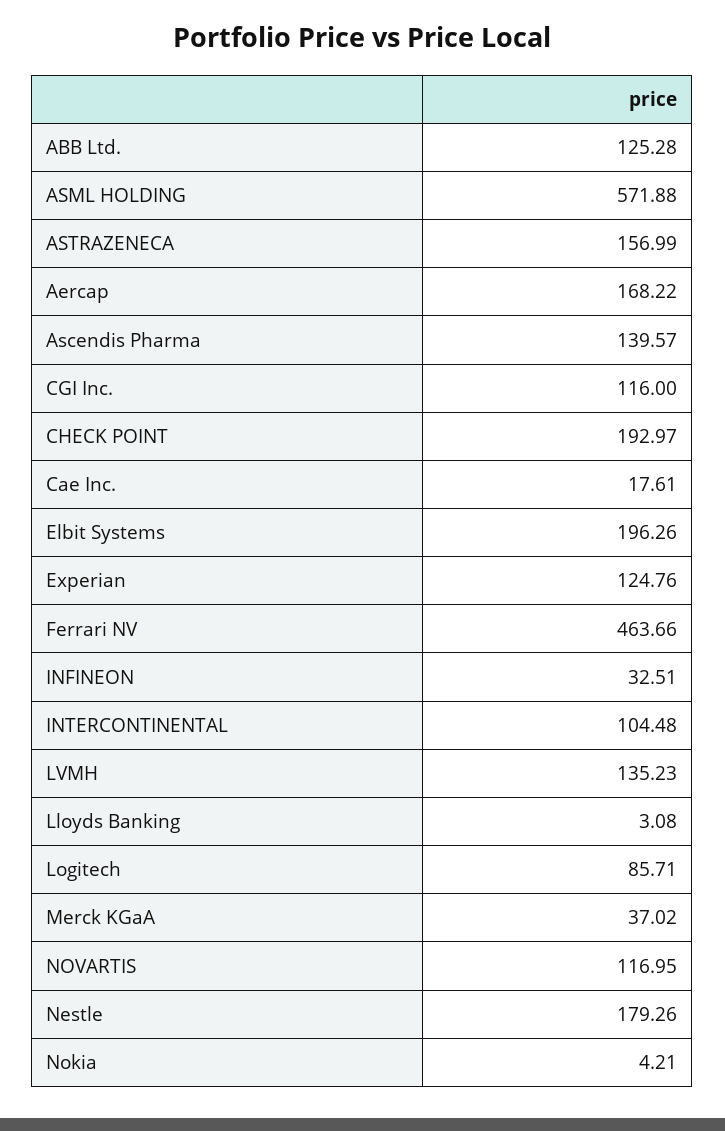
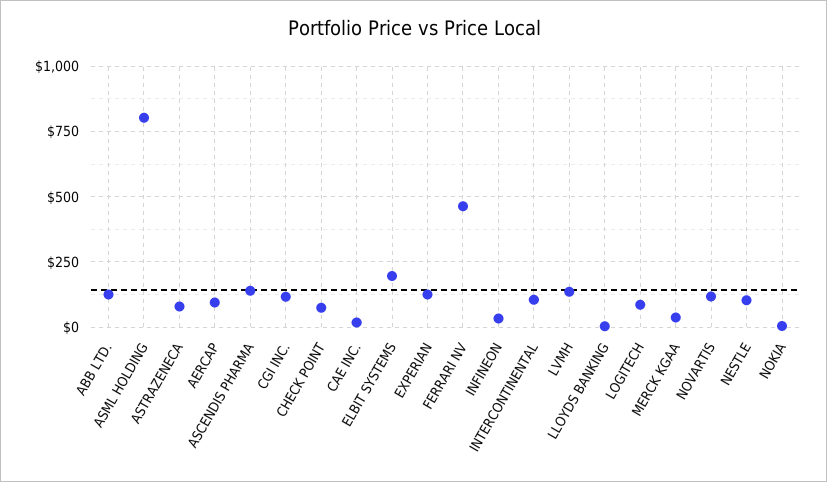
  {
    "ABB Ltd.": 125.28,
-   "ASML HOLDING": 571.88,
+   "ASML HOLDING": 800,
-   "ASTRAZENECA": 156.99,
+   "ASTRAZENECA": 75,
-   "Aercap": 168.22,
+   "Aercap": 100,
    "Ascendis Pharma": 139.57,
    "CGI Inc.": 116,
-   "CHECK POINT": 192.97,
+   "CHECK POINT": 75,
    "Cae Inc.": 17.61,
    "Elbit Systems": 196.26,
    "Experian": 124.76,
    "Ferrari NV": 463.66,
    "INFINEON": 32.51,
    "INTERCONTINENTAL": 104.48,
    "LVMH": 135.23,
    "Lloyds Banking": 3.08,
    "Logitech": 85.71,
    "Merck KGaA": 37.02,
    "NOVARTIS": 116.95,
-   "Nestle": 179.26,
+   "Nestle": 100,
    "Nokia": 4.21
  }

